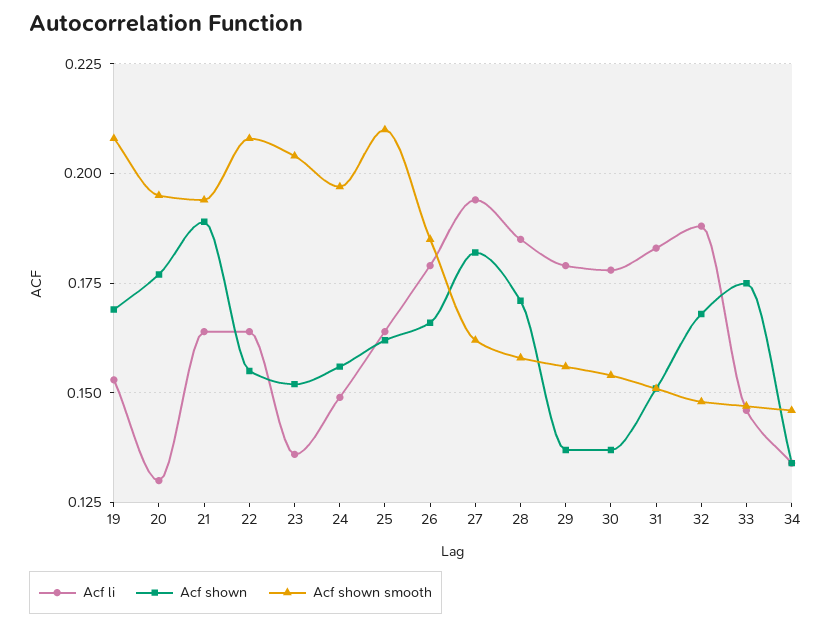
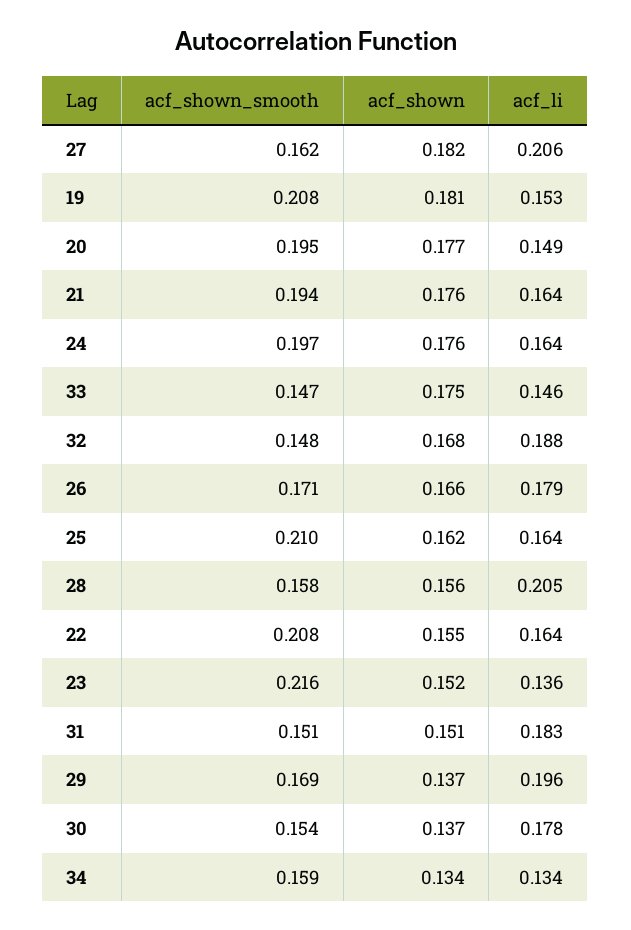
  {
    "Acf li": {
      "19": 0.153,
-     "20": 0.13,
+     "20": 0.149,
      "21": 0.164,
      "22": 0.164,
      "23": 0.136,
-     "24": 0.15,
+     "24": 0.164,
      "25": 0.164,
      "26": 0.179,
-     "27": 0.195,
+     "27": 0.206,
-     "28": 0.185,
+     "28": 0.205,
-     "29": 0.18,
+     "29": 0.196,
      "30": 0.178,
      "31": 0.183,
      "32": 0.188,
      "33": 0.146,
      "34": 0.134
    },
    "Acf shown": {
-     "19": 0.17,
+     "19": 0.181,
      "20": 0.177,
-     "21": 0.19,
+     "21": 0.176,
      "22": 0.155,
      "23": 0.152,
-     "24": 0.155,
+     "24": 0.176,
      "25": 0.162,
      "26": 0.166,
      "27": 0.182,
-     "28": 0.17,
+     "28": 0.156,
      "29": 0.137,
      "30": 0.137,
      "31": 0.151,
      "32": 0.168,
      "33": 0.175,
      "34": 0.134
    },
    "Acf shown smooth": {
      "19": 0.208,
      "20": 0.195,
      "21": 0.194,
      "22": 0.208,
-     "23": 0.205,
+     "23": 0.216,
      "24": 0.197,
      "25": 0.21,
-     "26": 0.185,
+     "26": 0.171,
      "27": 0.162,
      "28": 0.158,
-     "29": 0.155,
+     "29": 0.169,
      "30": 0.154,
      "31": 0.151,
      "32": 0.148,
      "33": 0.147,
-     "34": 0.145
+     "34": 0.159
    }
  }

